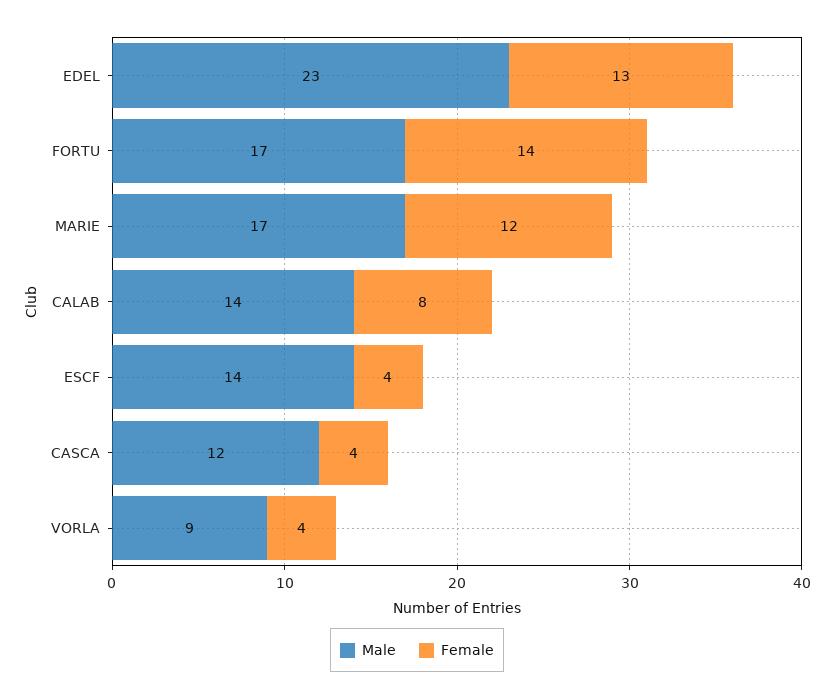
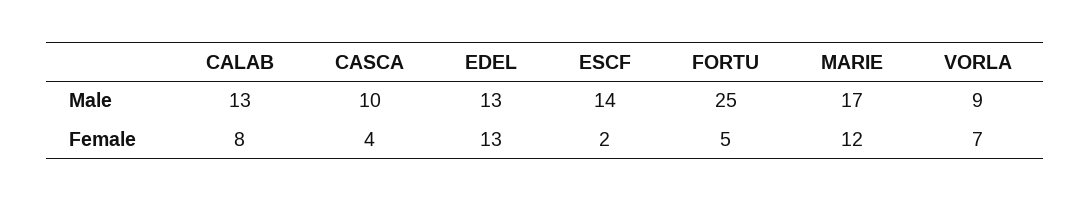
  {
    "Male": {
-     "EDEL": 23,
+     "EDEL": 13,
-     "FORTU": 17,
+     "FORTU": 25,
      "MARIE": 17,
-     "CALAB": 14,
+     "CALAB": 13,
      "ESCF": 14,
-     "CASCA": 12,
+     "CASCA": 10,
      "VORLA": 9
    },
    "Female": {
      "EDEL": 13,
-     "FORTU": 14,
+     "FORTU": 5,
      "MARIE": 12,
      "CALAB": 8,
-     "ESCF": 4,
+     "ESCF": 2,
      "CASCA": 4,
-     "VORLA": 4
+     "VORLA": 7
    }
  }

